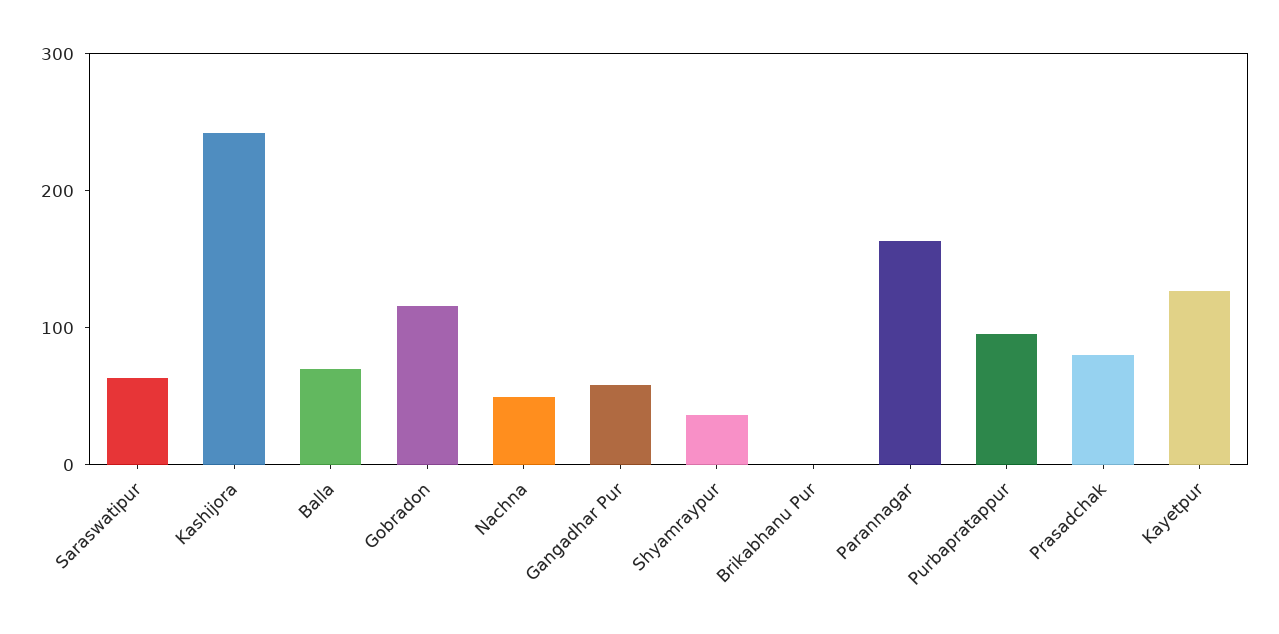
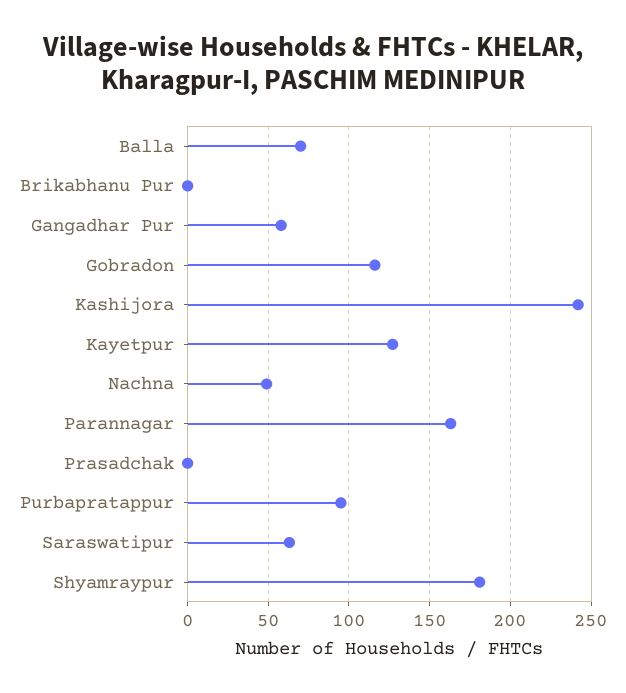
  {
    "Saraswatipur": 65,
    "Kashijora": 240,
    "Balla": 70,
    "Gobradon": 115,
    "Nachna": 50,
    "Gangadhar Pur": 60,
-   "Shyamraypur": 40,
+   "Shyamraypur": 180,
    "Brikabhanu Pur": 0,
    "Parannagar": 165,
    "Purbapratappur": 95,
-   "Prasadchak": 80,
+   "Prasadchak": 0,
    "Kayetpur": 125
  }

